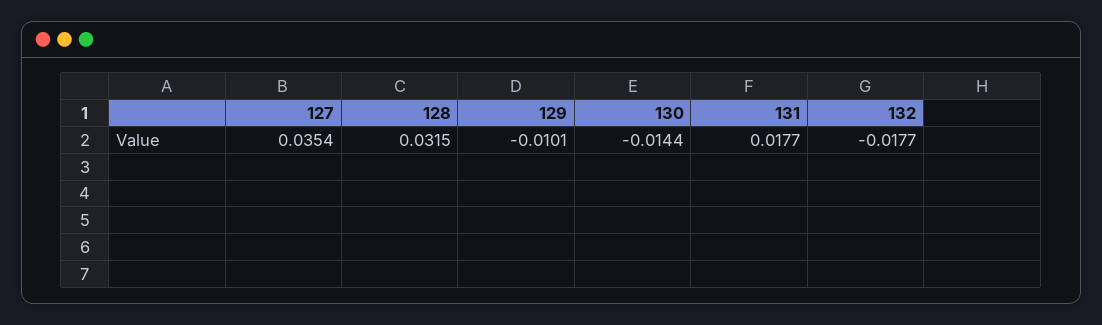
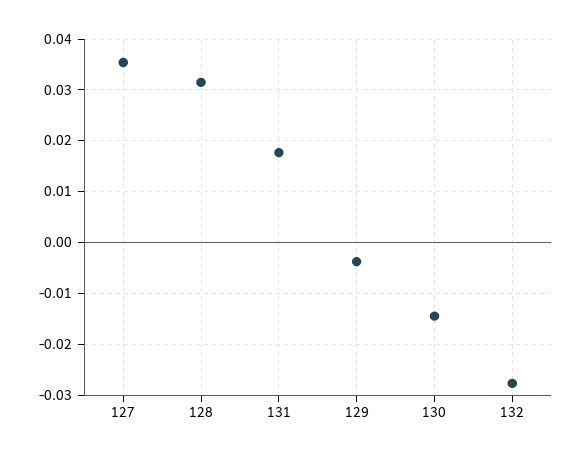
  {
    "127": 0.0354,
    "128": 0.0315,
-   "129": -0.0101,
+   "129": -0.004,
    "130": -0.0144,
    "131": 0.0177,
-   "132": -0.0177
+   "132": -0.028
  }

